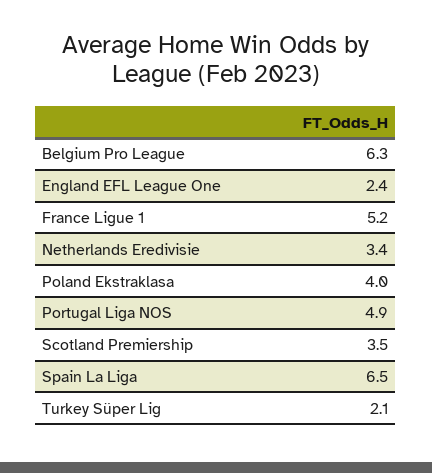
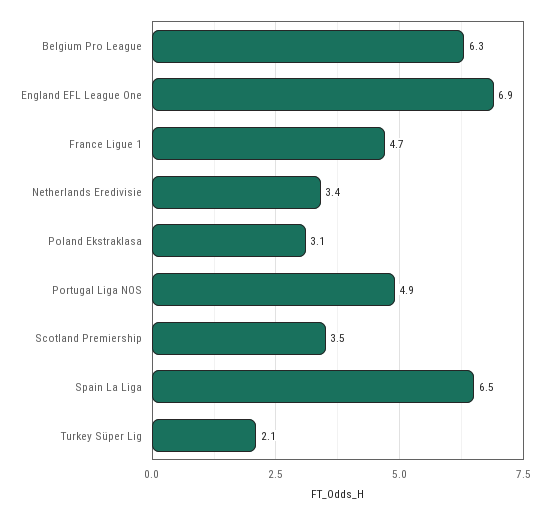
  {
    "Belgium Pro League": 6.3,
-   "England EFL League One": 2.4,
+   "England EFL League One": 6.9,
-   "France Ligue 1": 5.2,
+   "France Ligue 1": 4.7,
    "Netherlands Eredivisie": 3.4,
-   "Poland Ekstraklasa": 4,
+   "Poland Ekstraklasa": 3.1,
    "Portugal Liga NOS": 4.9,
    "Scotland Premiership": 3.5,
    "Spain La Liga": 6.5,
    "Turkey Süper Lig": 2.1
  }

